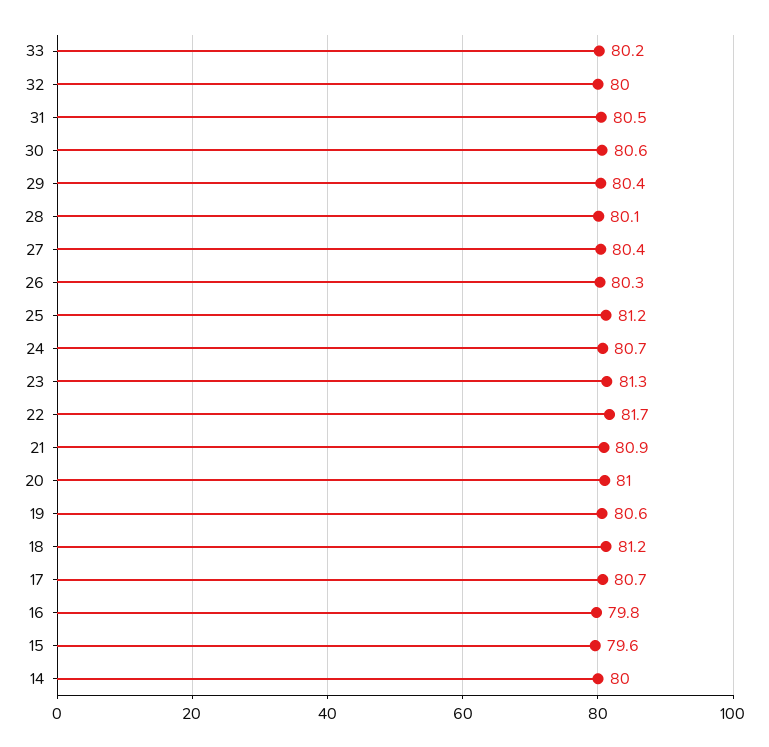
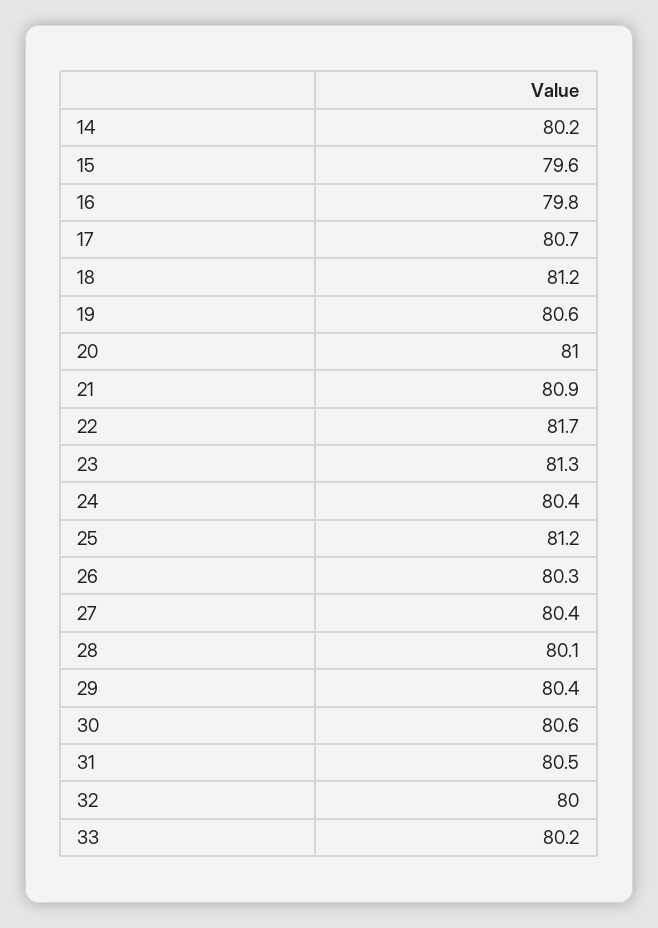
  {
    "33": 80.2,
    "32": 80,
    "31": 80.5,
    "30": 80.6,
    "29": 80.4,
    "28": 80.1,
    "27": 80.4,
    "26": 80.3,
    "25": 81.2,
-   "24": 80.7,
+   "24": 80.4,
    "23": 81.3,
    "22": 81.7,
    "21": 80.9,
    "20": 81,
    "19": 80.6,
    "18": 81.2,
    "17": 80.7,
    "16": 79.8,
    "15": 79.6,
-   "14": 80
+   "14": 80.2
  }

